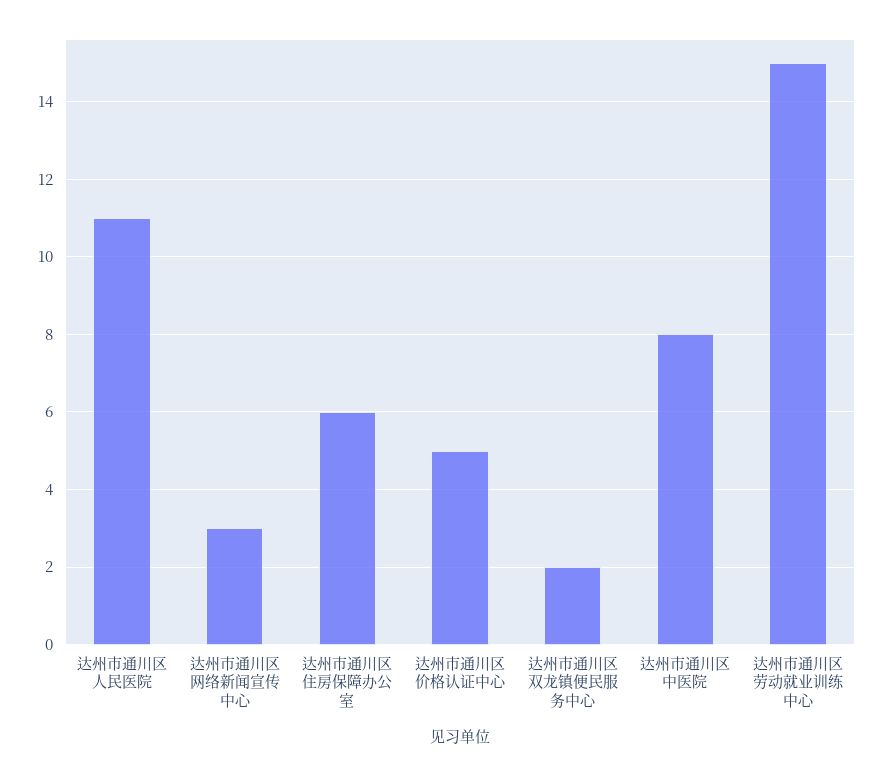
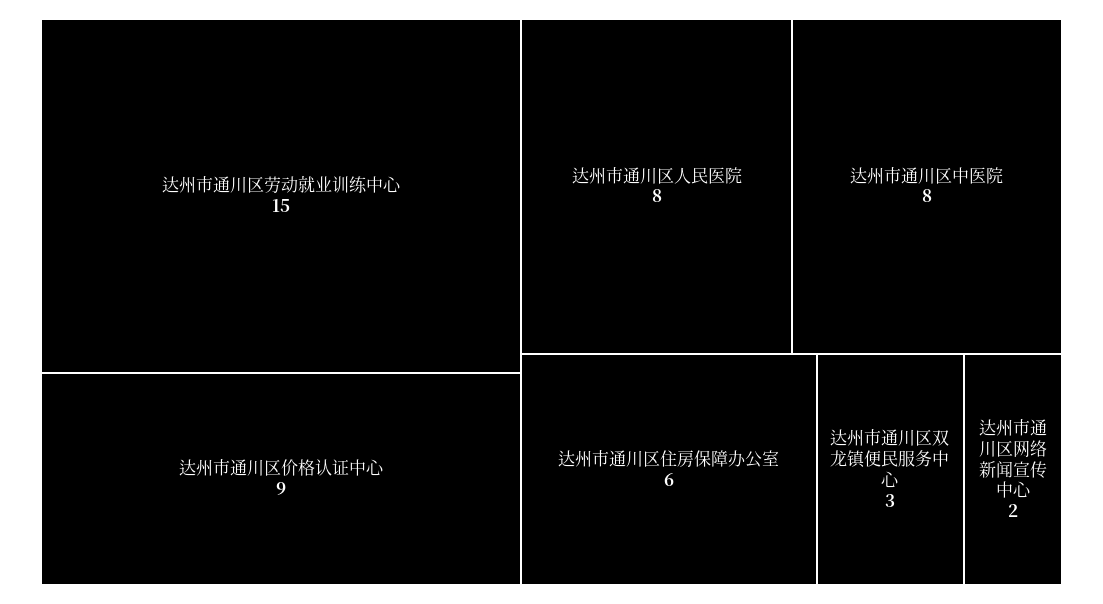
  {
-   "达州市通川区人民医院": 11,
+   "达州市通川区人民医院": 8,
-   "达州市通川区网络新闻宣传中心": 3,
+   "达州市通川区网络新闻宣传中心": 2,
    "达州市通川区住房保障办公室": 6,
-   "达州市通川区价格认证中心": 5,
+   "达州市通川区价格认证中心": 9,
-   "达州市通川区双龙镇便民服务中心": 2,
+   "达州市通川区双龙镇便民服务中心": 3,
    "达州市通川区中医院": 8,
    "达州市通川区劳动就业训练中心": 15
  }

